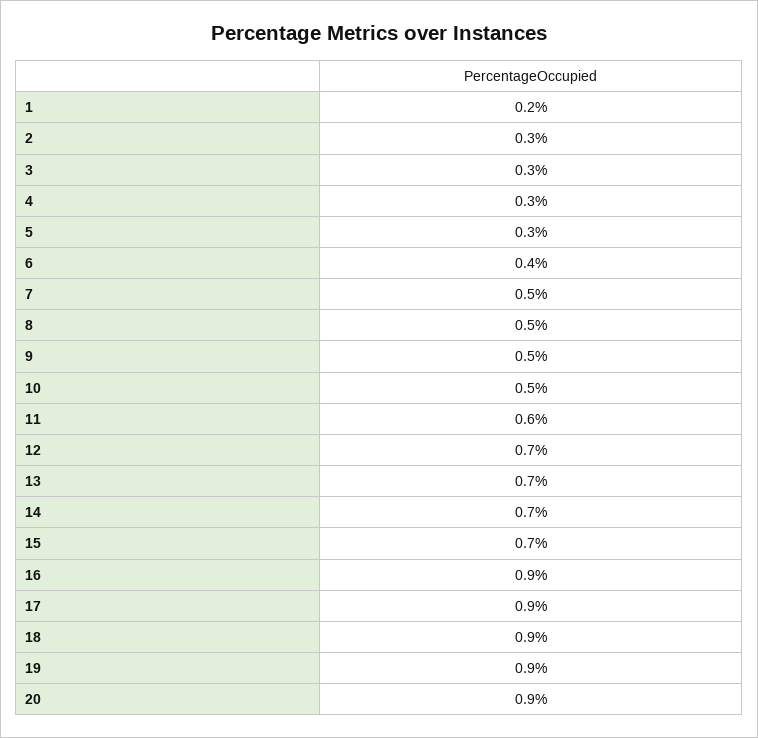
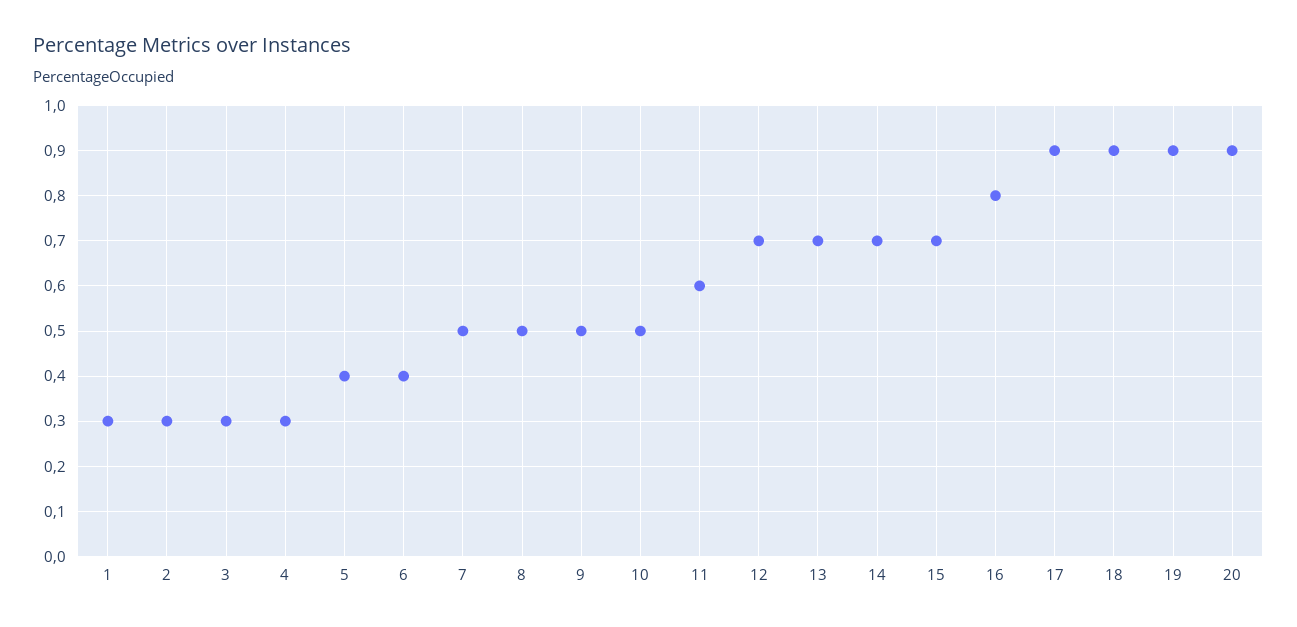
  {
-   "1": 0.2,
+   "1": 0.3,
    "2": 0.3,
    "3": 0.3,
    "4": 0.3,
-   "5": 0.3,
+   "5": 0.4,
    "6": 0.4,
    "7": 0.5,
    "8": 0.5,
    "9": 0.5,
    "10": 0.5,
    "11": 0.6,
    "12": 0.7,
    "13": 0.7,
    "14": 0.7,
    "15": 0.7,
-   "16": 0.9,
+   "16": 0.8,
    "17": 0.9,
    "18": 0.9,
    "19": 0.9,
    "20": 0.9
  }

